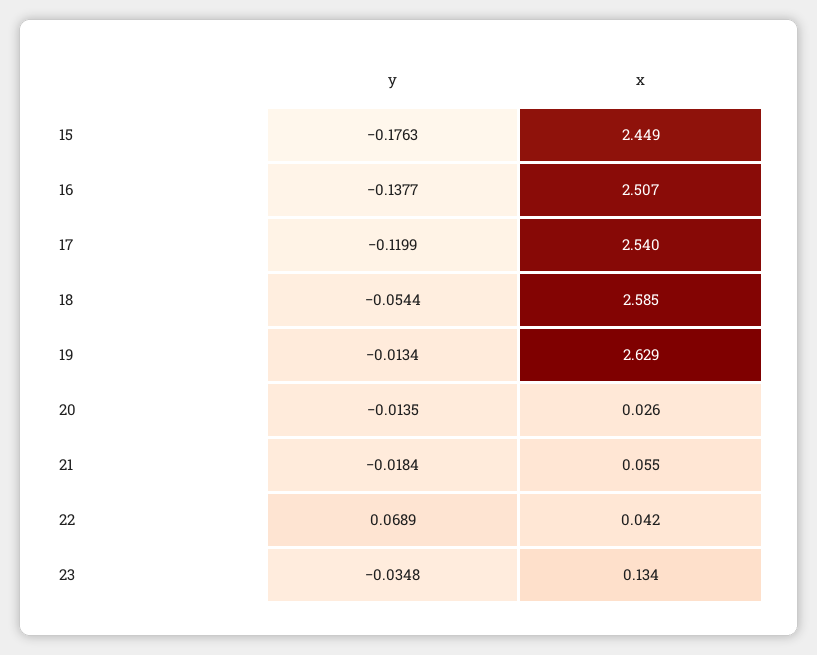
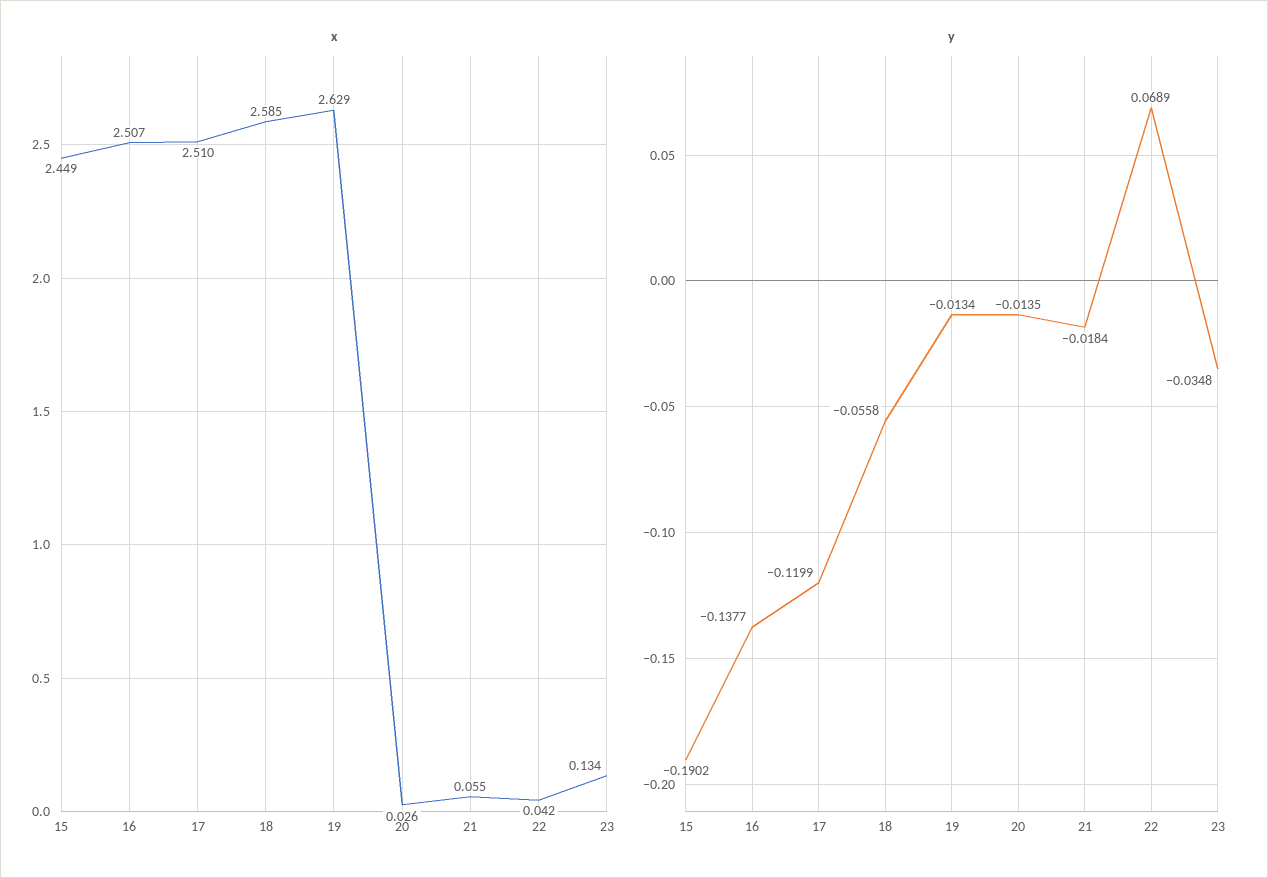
  {
    "y": {
-     "15": -0.1763,
+     "15": -0.1902,
      "16": -0.1377,
      "17": -0.1199,
-     "18": -0.0544,
+     "18": -0.0558,
      "19": -0.0134,
      "20": -0.0135,
      "21": -0.0184,
      "22": 0.0689,
      "23": -0.0348
    },
    "x": {
      "15": 2.449,
      "16": 2.507,
-     "17": 2.54,
+     "17": 2.51,
      "18": 2.585,
      "19": 2.629,
      "20": 0.026,
      "21": 0.055,
      "22": 0.042,
      "23": 0.134
    }
  }

